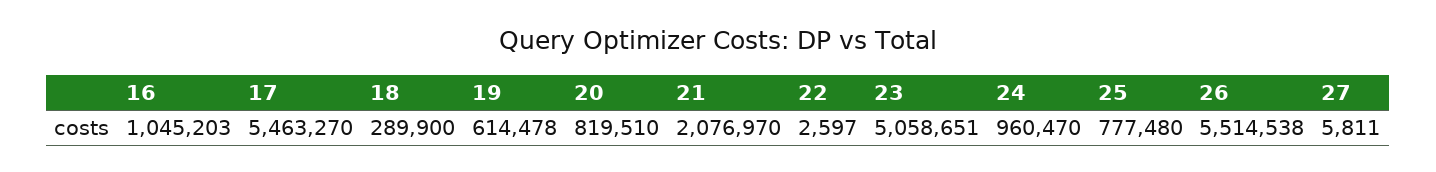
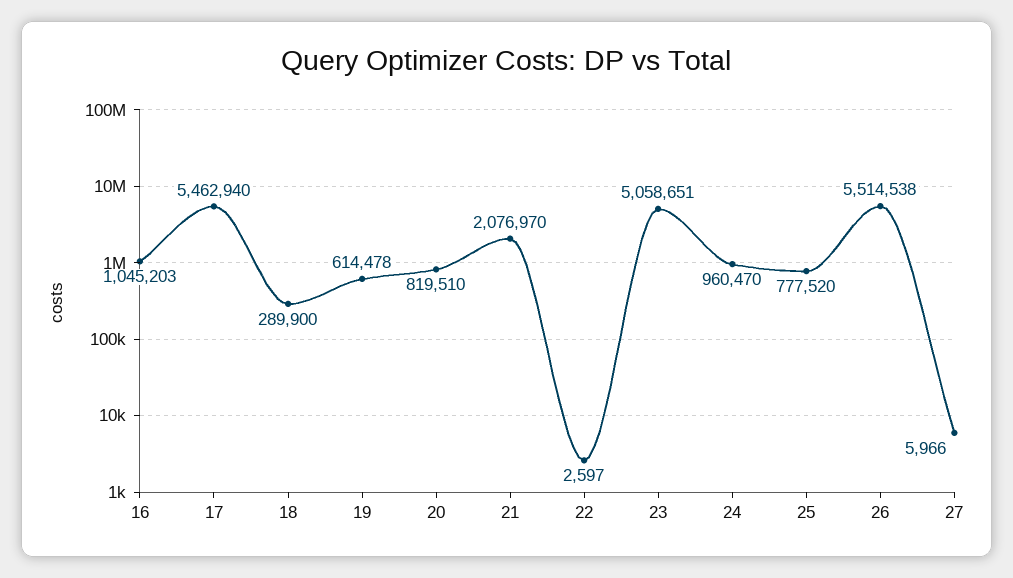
  {
    "16": 1045203,
-   "17": 5463270,
+   "17": 5462940,
    "18": 289900,
    "19": 614478,
    "20": 819510,
    "21": 2076970,
    "22": 2597,
    "23": 5058651,
    "24": 960470,
-   "25": 777480,
+   "25": 777520,
    "26": 5514538,
-   "27": 5811
+   "27": 5966
  }

